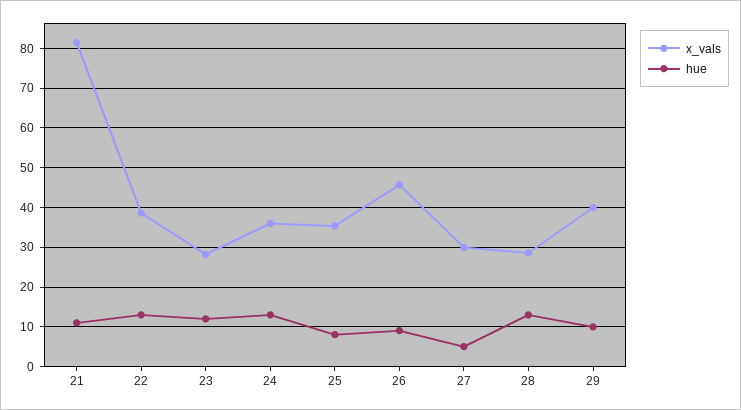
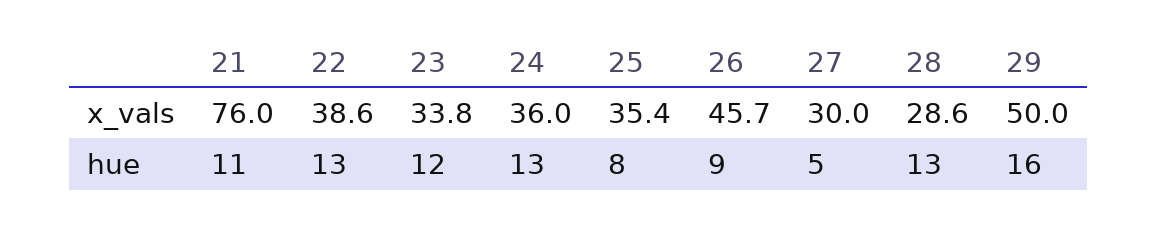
  {
    "x_vals": {
-     "21": 82,
+     "21": 76,
      "22": 38.6,
-     "23": 28,
+     "23": 33.8,
      "24": 36,
      "25": 35.4,
      "26": 45.7,
      "27": 30,
      "28": 28.6,
-     "29": 40
+     "29": 50
    },
    "hue": {
      "21": 11,
      "22": 13,
      "23": 12,
      "24": 13,
      "25": 8,
      "26": 9,
      "27": 5,
      "28": 13,
-     "29": 10
+     "29": 16
    }
  }

